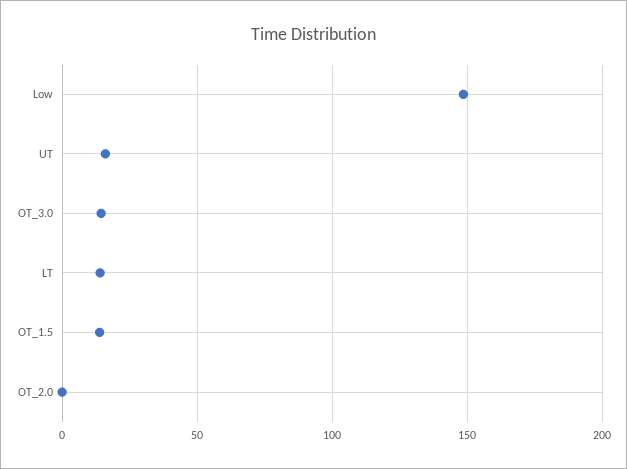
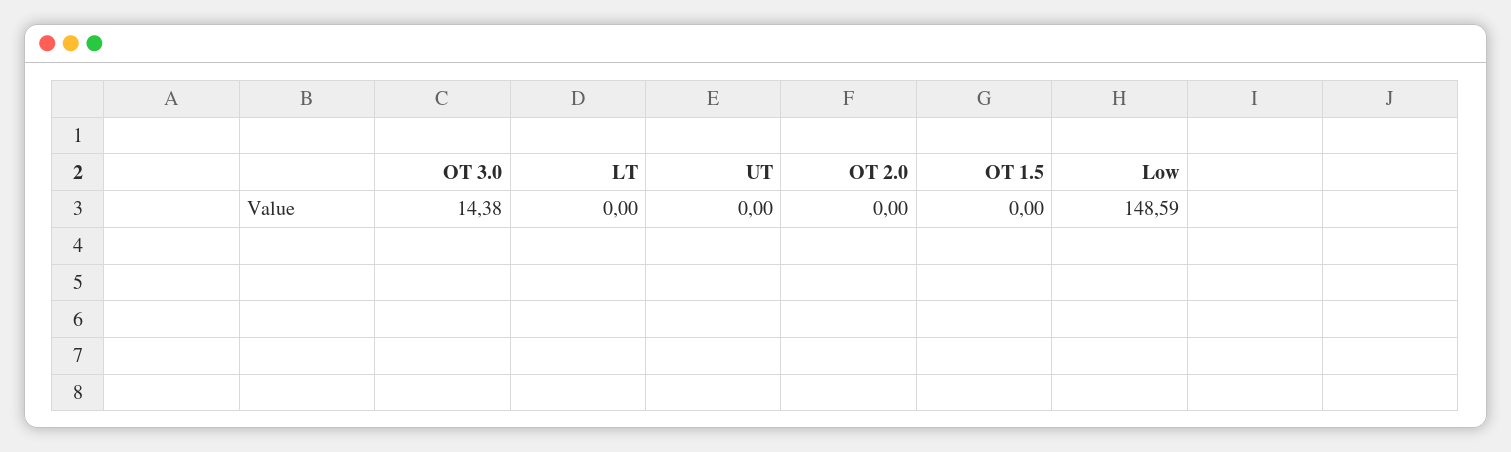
  {
    "Low": 148.59,
-   "UT": 15,
+   "UT": 0,
    "OT_3.0": 14.38,
-   "LT": 15,
+   "LT": 0,
-   "OT_1.5": 15,
+   "OT_1.5": 0,
    "OT_2.0": 0
  }

